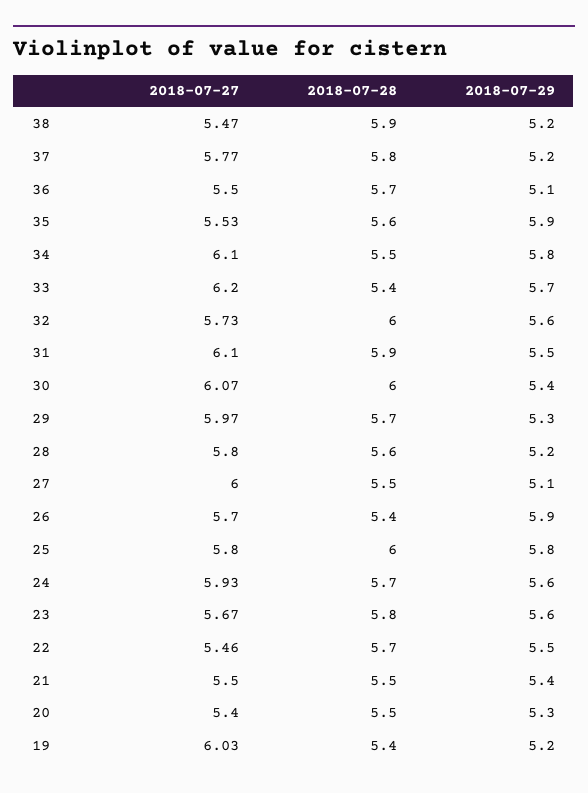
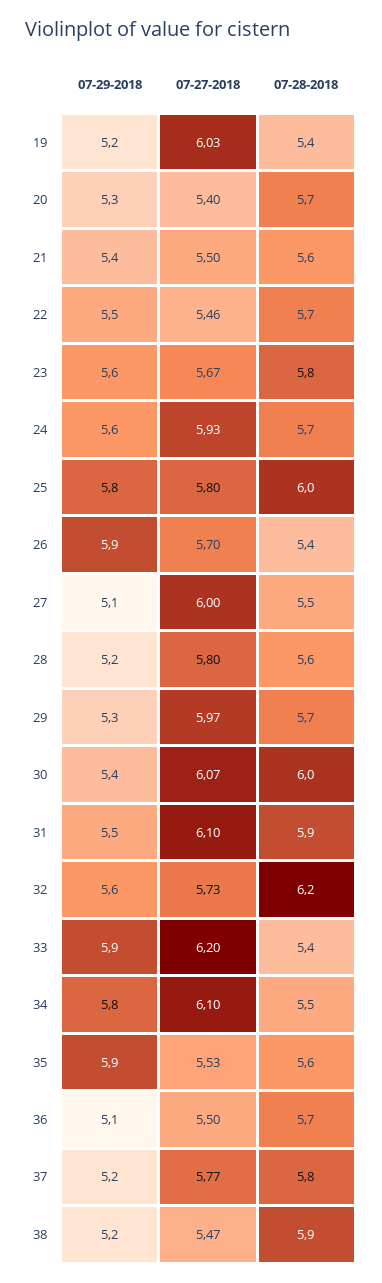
  {
    "2018-07-27": {
      "38": 5.47,
      "37": 5.77,
      "36": 5.5,
      "35": 5.53,
      "34": 6.1,
      "33": 6.2,
      "32": 5.73,
      "31": 6.1,
      "30": 6.07,
      "29": 5.97,
      "28": 5.8,
      "27": 6,
      "26": 5.7,
      "25": 5.8,
      "24": 5.93,
      "23": 5.67,
      "22": 5.46,
      "21": 5.5,
      "20": 5.4,
      "19": 6.03
    },
    "2018-07-28": {
      "38": 5.9,
      "37": 5.8,
      "36": 5.7,
      "35": 5.6,
      "34": 5.5,
      "33": 5.4,
-     "32": 6,
+     "32": 6.2,
      "31": 5.9,
      "30": 6,
      "29": 5.7,
      "28": 5.6,
      "27": 5.5,
      "26": 5.4,
      "25": 6,
      "24": 5.7,
      "23": 5.8,
      "22": 5.7,
-     "21": 5.5,
+     "21": 5.6,
-     "20": 5.5,
+     "20": 5.7,
      "19": 5.4
    },
    "2018-07-29": {
      "38": 5.2,
      "37": 5.2,
      "36": 5.1,
      "35": 5.9,
      "34": 5.8,
-     "33": 5.7,
+     "33": 5.9,
      "32": 5.6,
      "31": 5.5,
      "30": 5.4,
      "29": 5.3,
      "28": 5.2,
      "27": 5.1,
      "26": 5.9,
      "25": 5.8,
      "24": 5.6,
      "23": 5.6,
      "22": 5.5,
      "21": 5.4,
      "20": 5.3,
      "19": 5.2
    }
  }

